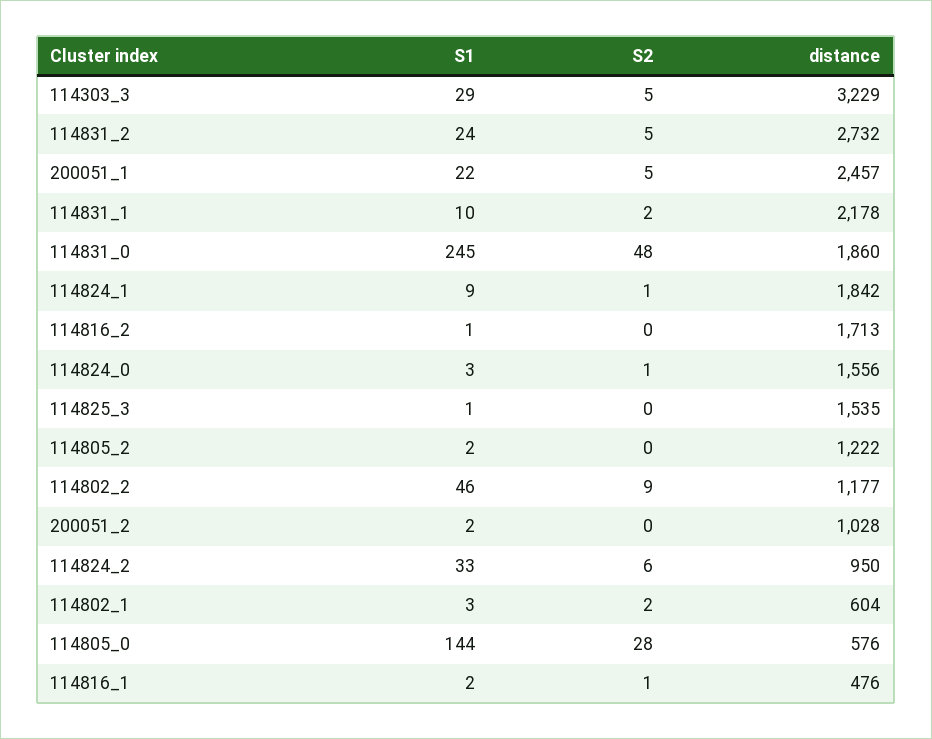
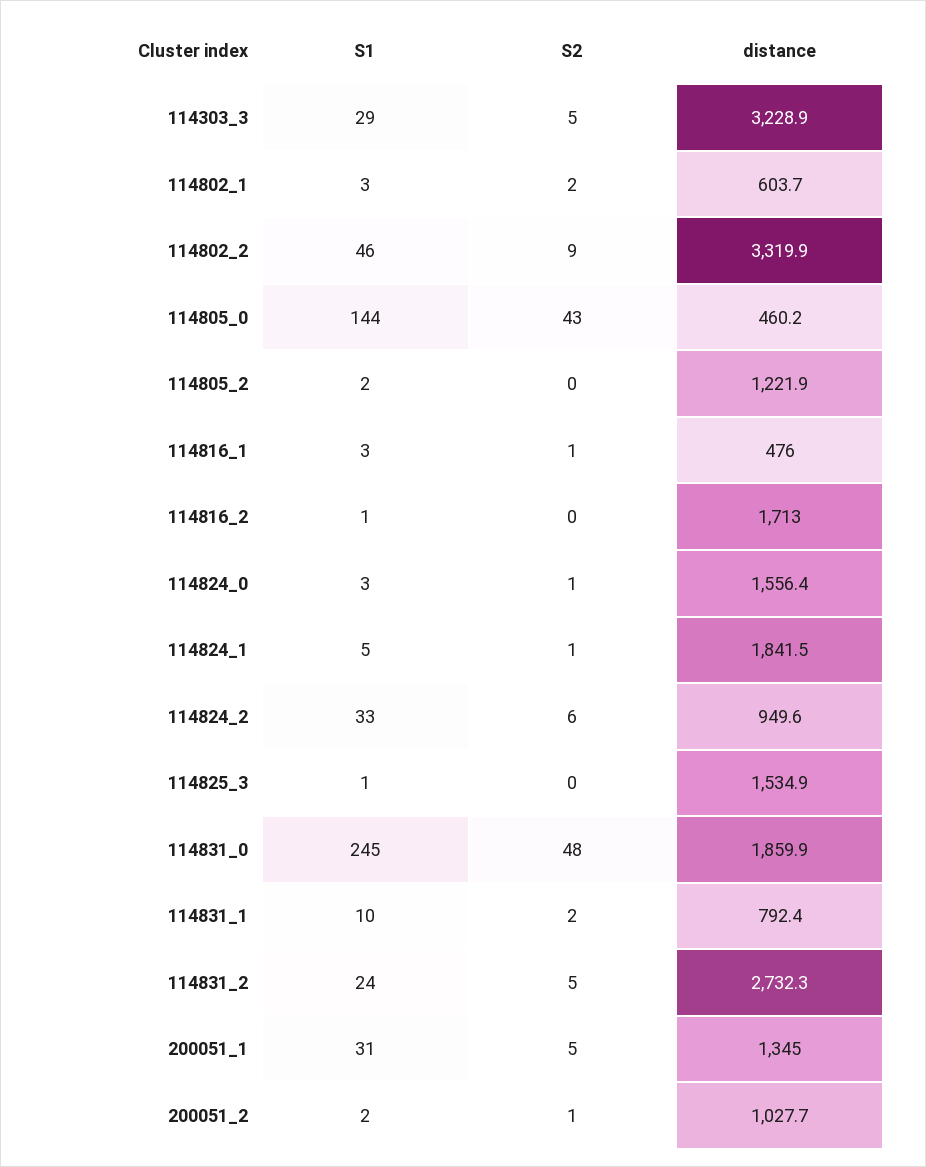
  {
    "S1": {
      "114303_3": 29,
      "114831_2": 24,
-     "200051_1": 22,
+     "200051_1": 31,
      "114831_1": 10,
      "114831_0": 245,
-     "114824_1": 9,
+     "114824_1": 5,
      "114816_2": 1,
      "114824_0": 3,
      "114825_3": 1,
      "114805_2": 2,
      "114802_2": 46,
      "200051_2": 2,
      "114824_2": 33,
      "114802_1": 3,
      "114805_0": 144,
-     "114816_1": 2
+     "114816_1": 3
    },
    "S2": {
      "114303_3": 5,
      "114831_2": 5,
      "200051_1": 5,
      "114831_1": 2,
      "114831_0": 48,
      "114824_1": 1,
      "114816_2": 0,
      "114824_0": 1,
      "114825_3": 0,
      "114805_2": 0,
      "114802_2": 9,
-     "200051_2": 0,
+     "200051_2": 1,
      "114824_2": 6,
      "114802_1": 2,
-     "114805_0": 28,
+     "114805_0": 43,
      "114816_1": 1
    },
    "distance": {
      "114303_3": 3228.9,
      "114831_2": 2732.3,
-     "200051_1": 2457,
+     "200051_1": 1345,
-     "114831_1": 2178,
+     "114831_1": 792.4,
      "114831_0": 1859.9,
      "114824_1": 1841.5,
      "114816_2": 1713,
      "114824_0": 1556.4,
      "114825_3": 1534.9,
      "114805_2": 1221.9,
-     "114802_2": 1177,
+     "114802_2": 3319.9,
      "200051_2": 1027.7,
      "114824_2": 949.6,
      "114802_1": 603.7,
-     "114805_0": 576,
+     "114805_0": 460.2,
      "114816_1": 476
    }
  }

